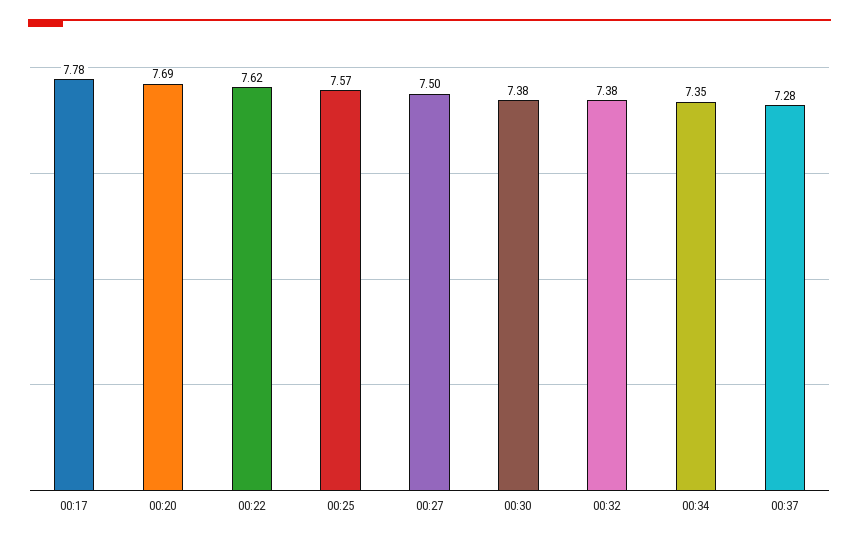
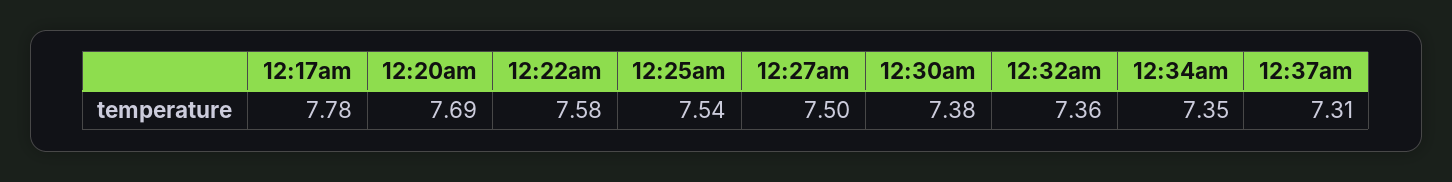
  {
    "00:17": 7.78,
    "00:20": 7.69,
-   "00:22": 7.62,
+   "00:22": 7.58,
-   "00:25": 7.57,
+   "00:25": 7.54,
    "00:27": 7.5,
    "00:30": 7.38,
-   "00:32": 7.38,
+   "00:32": 7.36,
    "00:34": 7.35,
-   "00:37": 7.28
+   "00:37": 7.31
  }

